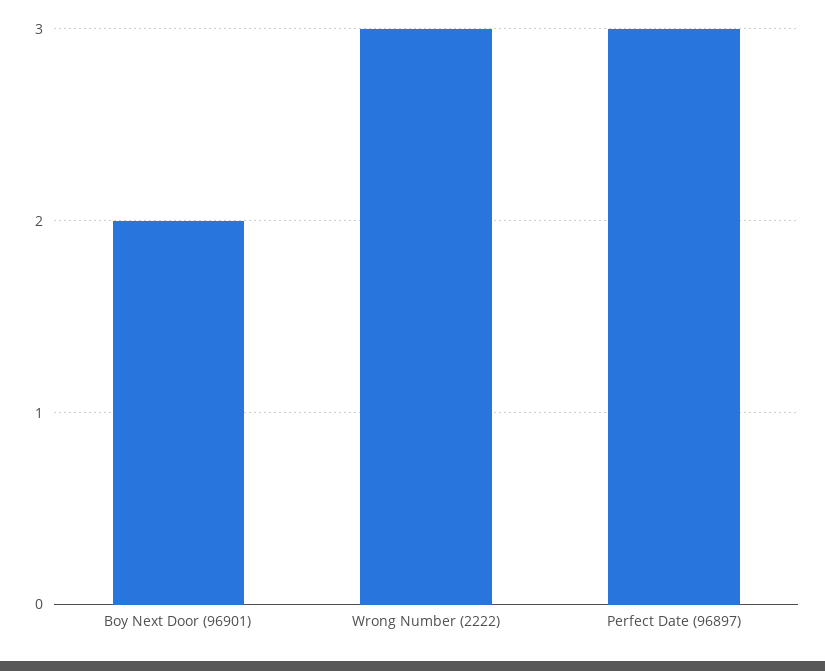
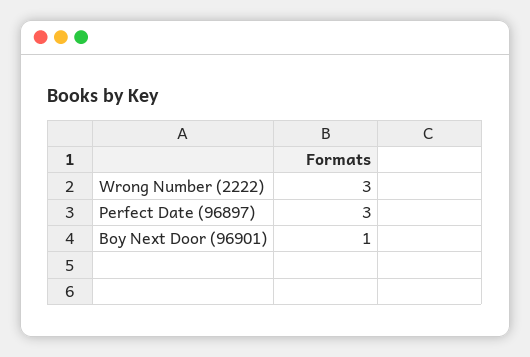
  {
-   "Boy Next Door (96901)": 2,
+   "Boy Next Door (96901)": 1,
    "Wrong Number (2222)": 3,
    "Perfect Date (96897)": 3
  }

